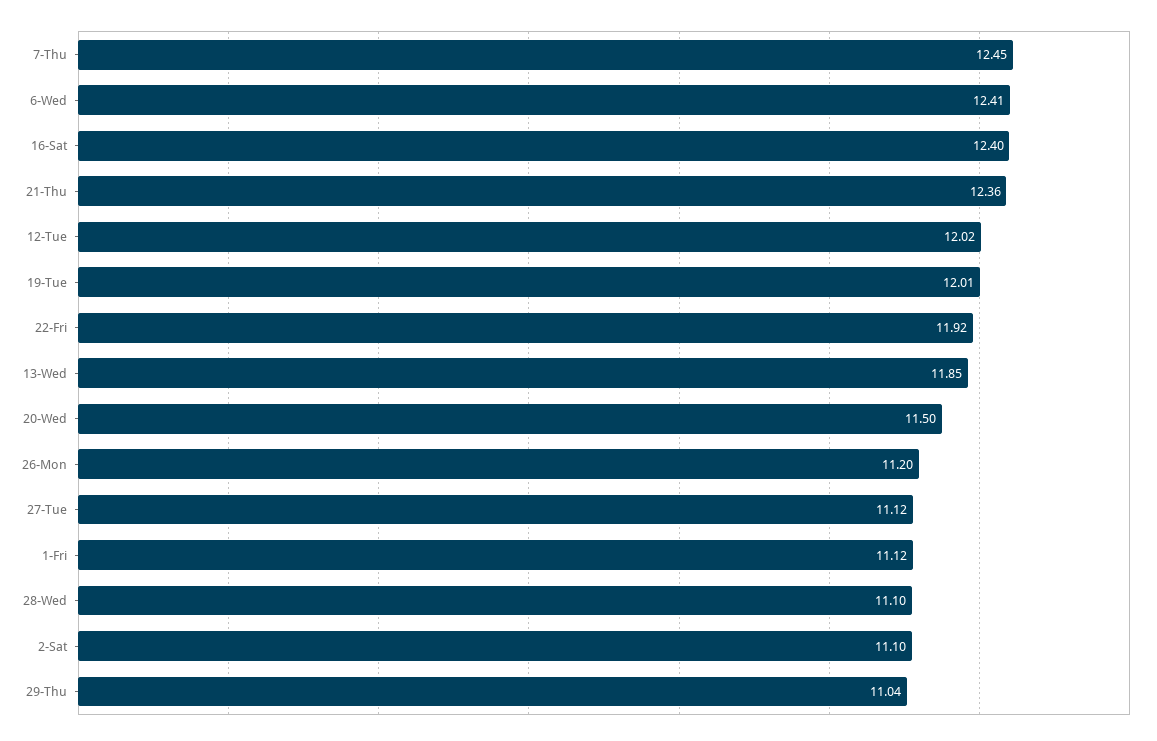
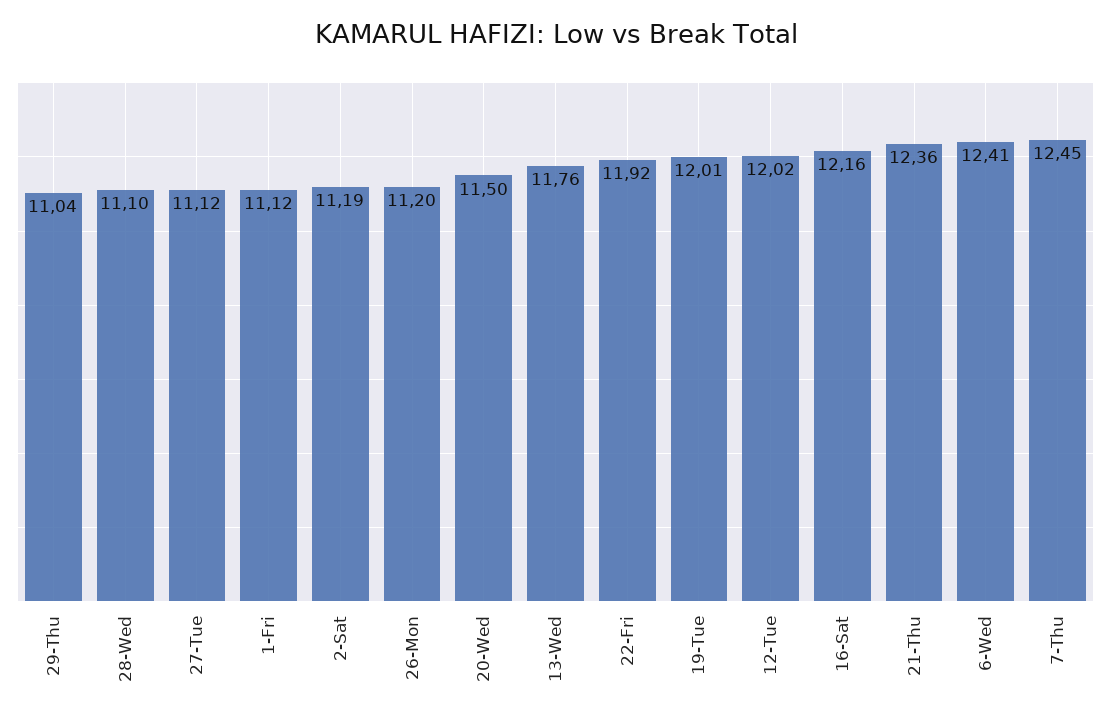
  {
    "7-Thu": 12.45,
    "6-Wed": 12.41,
-   "16-Sat": 12.4,
+   "16-Sat": 12.16,
    "21-Thu": 12.36,
    "12-Tue": 12.02,
    "19-Tue": 12.01,
    "22-Fri": 11.92,
-   "13-Wed": 11.85,
+   "13-Wed": 11.76,
    "20-Wed": 11.5,
    "26-Mon": 11.2,
    "27-Tue": 11.12,
    "1-Fri": 11.12,
    "28-Wed": 11.1,
-   "2-Sat": 11.1,
+   "2-Sat": 11.19,
    "29-Thu": 11.04
  }

